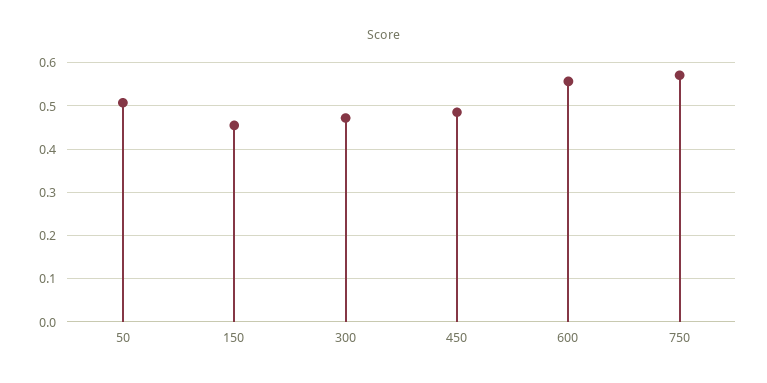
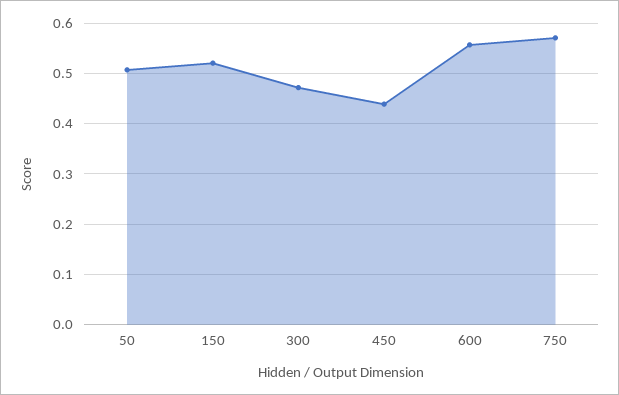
  {
    "50": 0.5,
-   "150": 0.46,
+   "150": 0.52,
    "300": 0.48,
-   "450": 0.48,
+   "450": 0.44,
    "600": 0.56,
    "750": 0.58
  }

